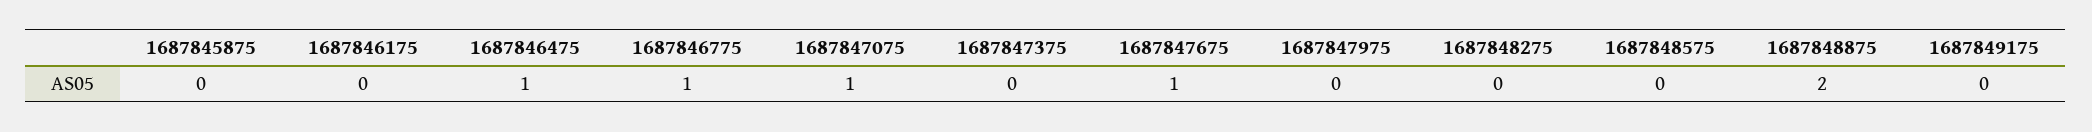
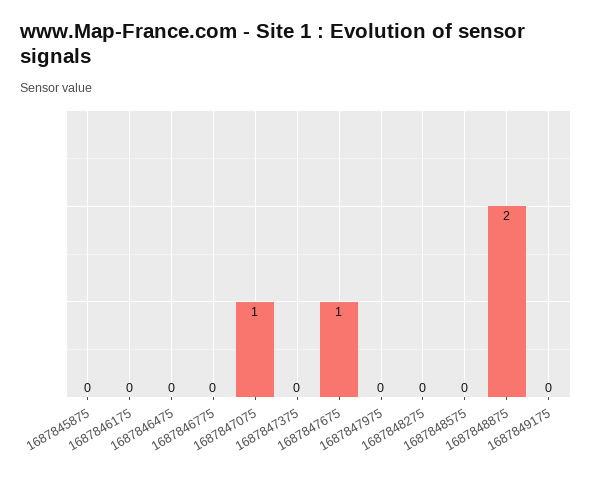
  {
    "1687845875": 0,
    "1687846175": 0,
-   "1687846475": 1,
+   "1687846475": 0,
-   "1687846775": 1,
+   "1687846775": 0,
    "1687847075": 1,
    "1687847375": 0,
    "1687847675": 1,
    "1687847975": 0,
    "1687848275": 0,
    "1687848575": 0,
    "1687848875": 2,
    "1687849175": 0
  }

